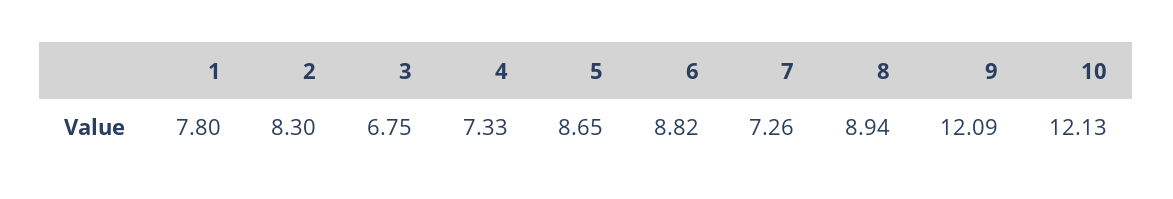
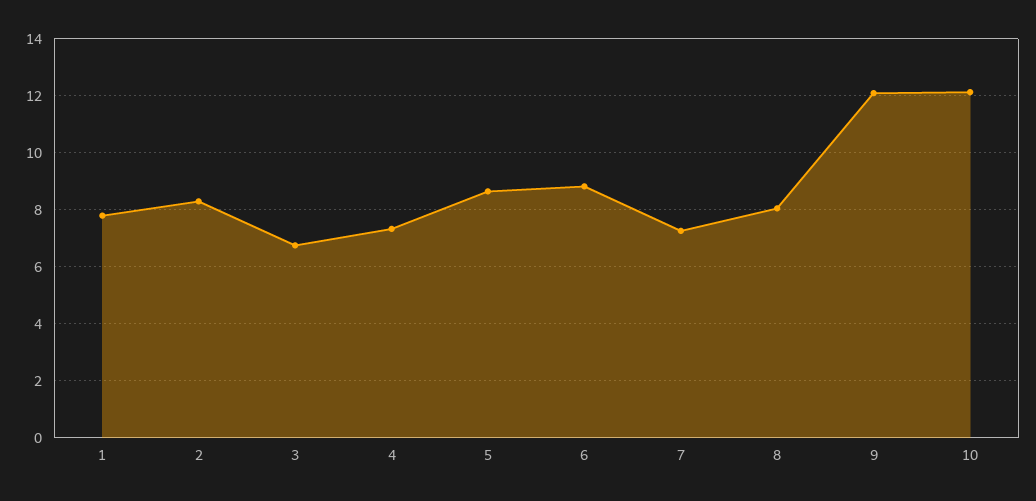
  {
    "1": 7.8,
    "2": 8.3,
    "3": 6.75,
    "4": 7.33,
    "5": 8.65,
    "6": 8.82,
    "7": 7.26,
-   "8": 8.94,
+   "8": 8,
    "9": 12.09,
    "10": 12.13
  }

